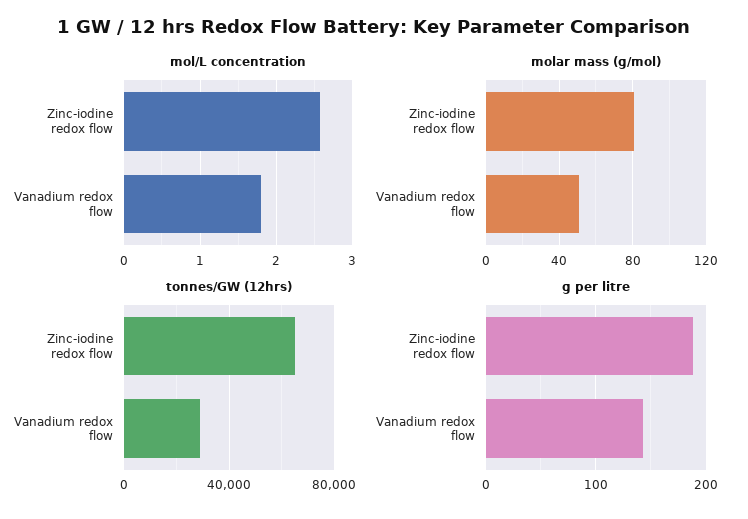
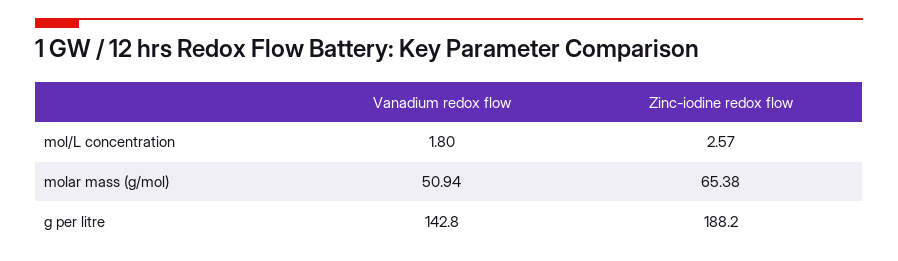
  {
    "mol/L concentration": {
      "Zinc-iodine redox flow": 2.57,
      "Vanadium redox flow": 1.8
    },
    "molar mass (g/mol)": {
-     "Zinc-iodine redox flow": 80,
+     "Zinc-iodine redox flow": 65.38,
      "Vanadium redox flow": 50.94
    },
-   "tonnes/GW (12hrs)": {
-     "Zinc-iodine redox flow": 65000,
-     "Vanadium redox flow": 30000
-   },
    "g per litre": {
      "Zinc-iodine redox flow": 188.2,
      "Vanadium redox flow": 142.8
    }
  }

